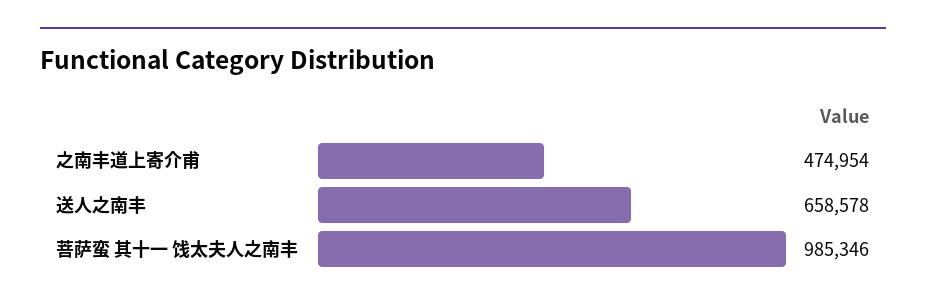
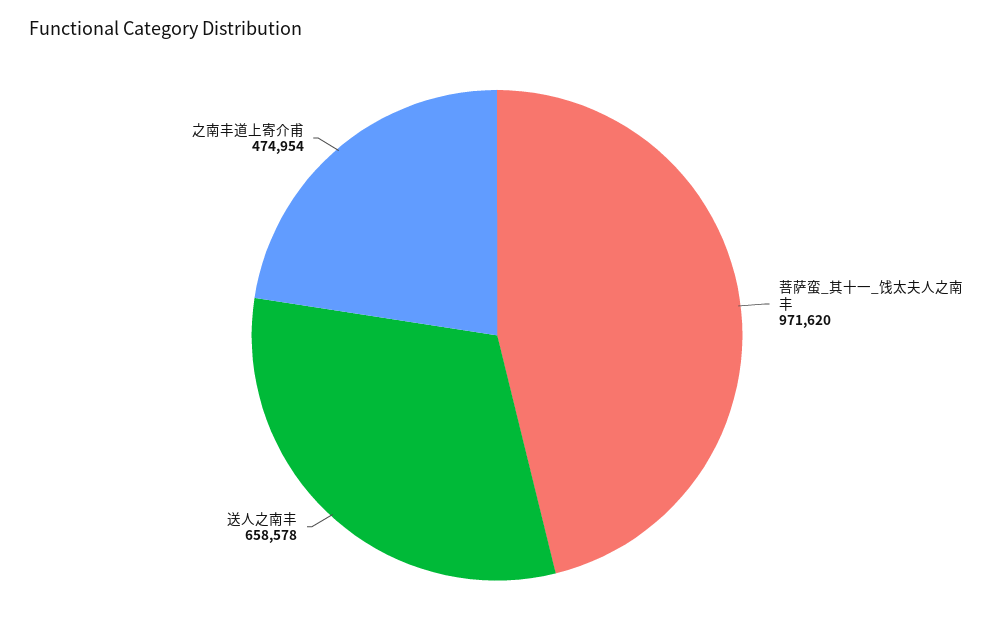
  {
    "之南丰道上寄介甫": 474954,
    "送人之南丰": 658578,
-   "菩萨蛮 其十一 饯太夫人之南丰": 985346
+   "菩萨蛮 其十一 饯太夫人之南丰": 971620
  }

